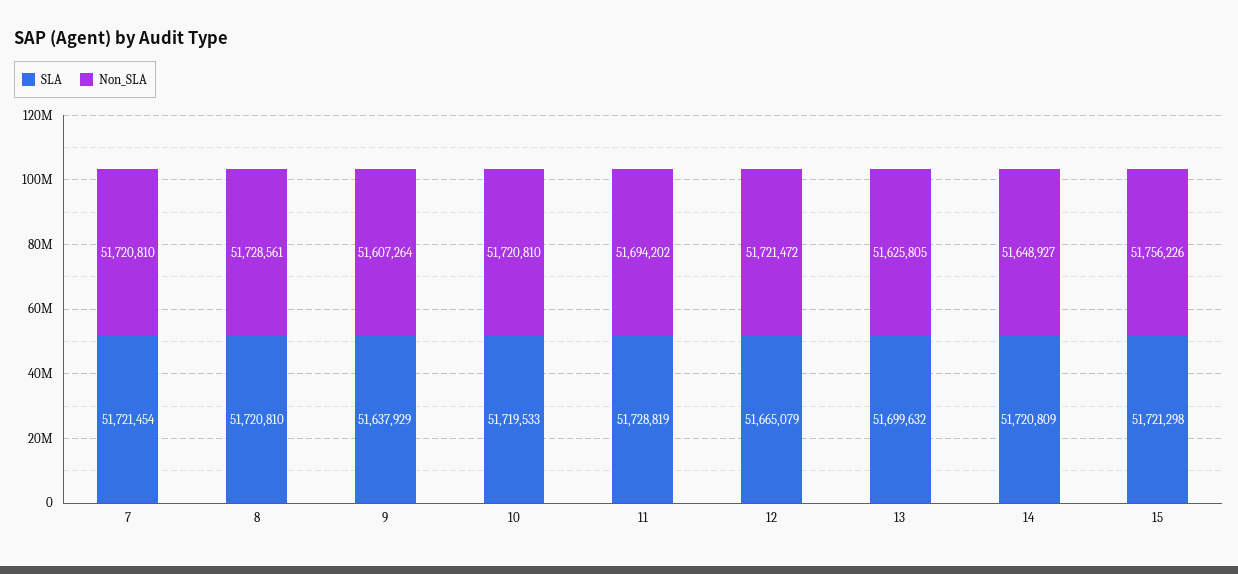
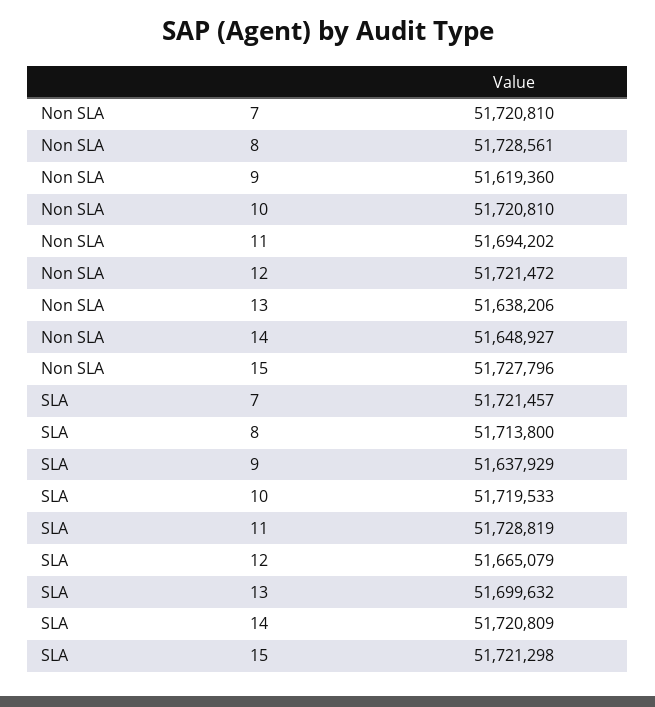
  {
    "SLA": {
-     "7": 51721454,
+     "7": 51721457,
-     "8": 51720810,
+     "8": 51713800,
      "9": 51637929,
      "10": 51719533,
      "11": 51728819,
      "12": 51665079,
      "13": 51699632,
      "14": 51720809,
      "15": 51721298
    },
    "Non_SLA": {
      "7": 51720810,
      "8": 51728561,
-     "9": 51607264,
+     "9": 51619360,
      "10": 51720810,
      "11": 51694202,
      "12": 51721472,
-     "13": 51625805,
+     "13": 51638206,
      "14": 51648927,
-     "15": 51756226
+     "15": 51727796
    }
  }

